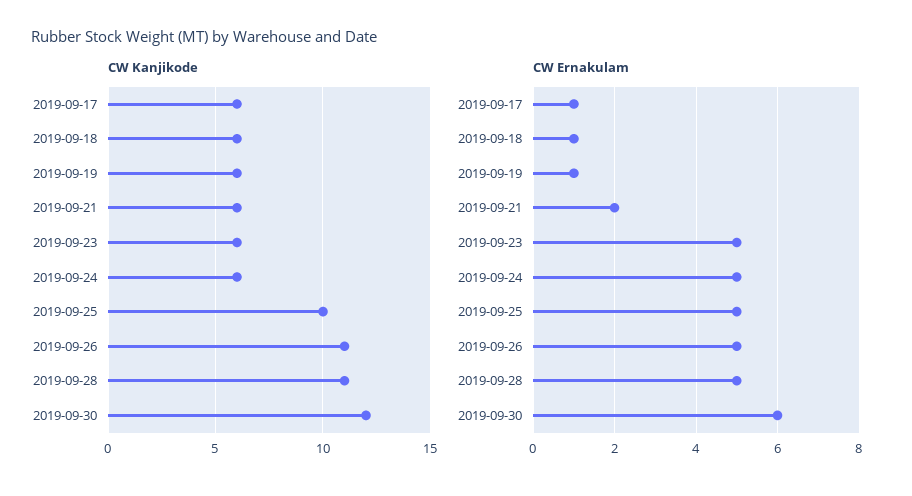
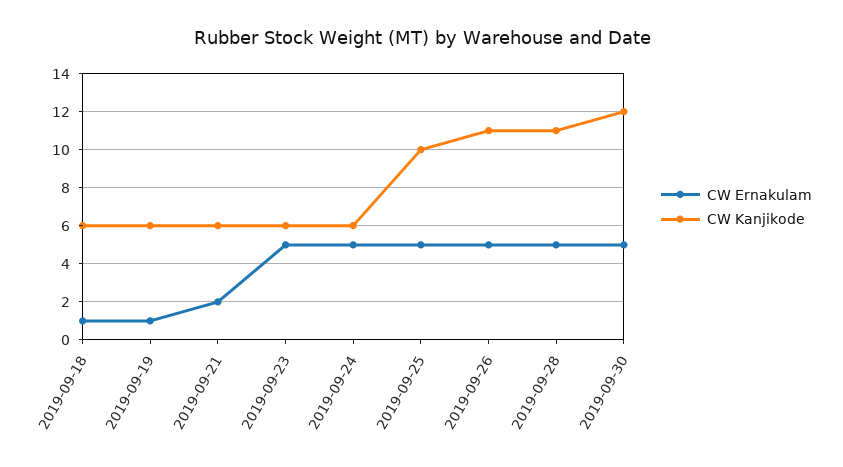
  {
    "CW Kanjikode": {
-     "2019-09-17": 6,
      "2019-09-18": 6,
      "2019-09-19": 6,
      "2019-09-21": 6,
      "2019-09-23": 6,
      "2019-09-24": 6,
      "2019-09-25": 10,
      "2019-09-26": 11,
      "2019-09-28": 11,
      "2019-09-30": 12
    },
    "CW Ernakulam": {
-     "2019-09-17": 1,
      "2019-09-18": 1,
      "2019-09-19": 1,
      "2019-09-21": 2,
      "2019-09-23": 5,
      "2019-09-24": 5,
      "2019-09-25": 5,
      "2019-09-26": 5,
      "2019-09-28": 5,
-     "2019-09-30": 6
+     "2019-09-30": 5
    }
  }

